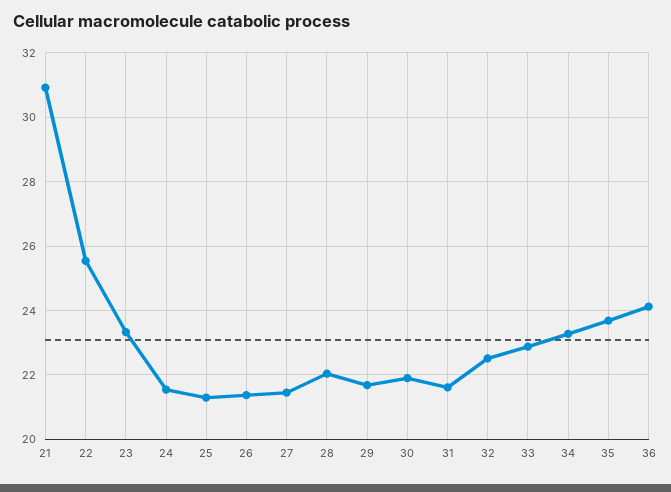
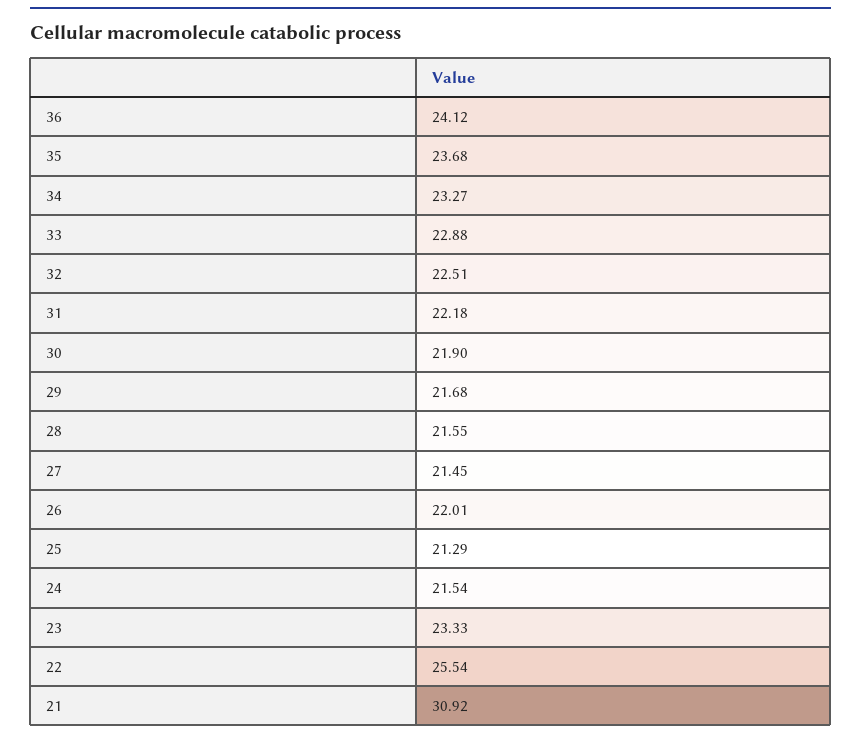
  {
    "21": 30.92,
    "22": 25.54,
    "23": 23.33,
    "24": 21.54,
    "25": 21.29,
-   "26": 21.4,
+   "26": 22.01,
    "27": 21.45,
-   "28": 22,
+   "28": 21.55,
    "29": 21.68,
    "30": 21.9,
-   "31": 21.6,
+   "31": 22.18,
    "32": 22.51,
    "33": 22.88,
    "34": 23.27,
    "35": 23.68,
    "36": 24.12
  }

